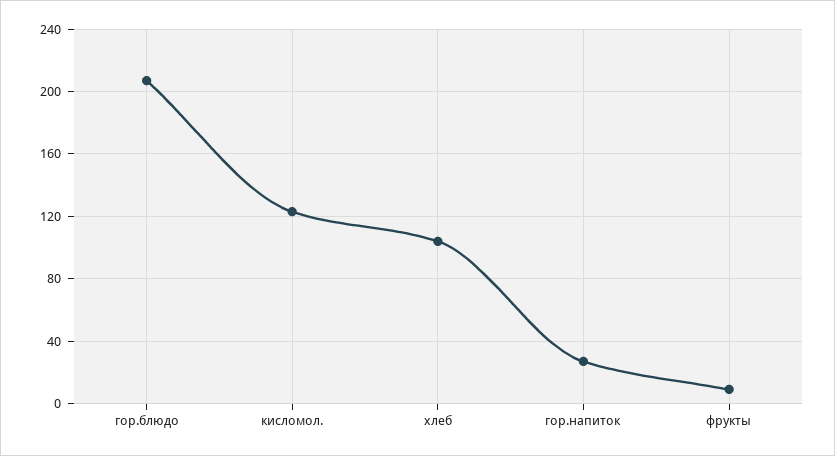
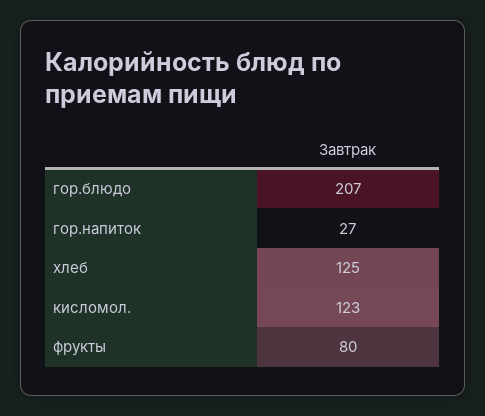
  {
    "гор.блюдо": 207,
    "кисломол.": 123,
-   "хлеб": 105,
+   "хлеб": 125,
    "гор.напиток": 27,
-   "фрукты": 10
+   "фрукты": 80
  }

